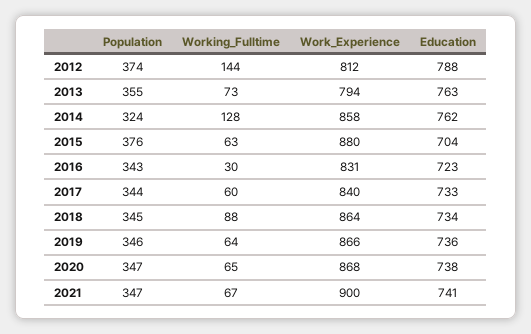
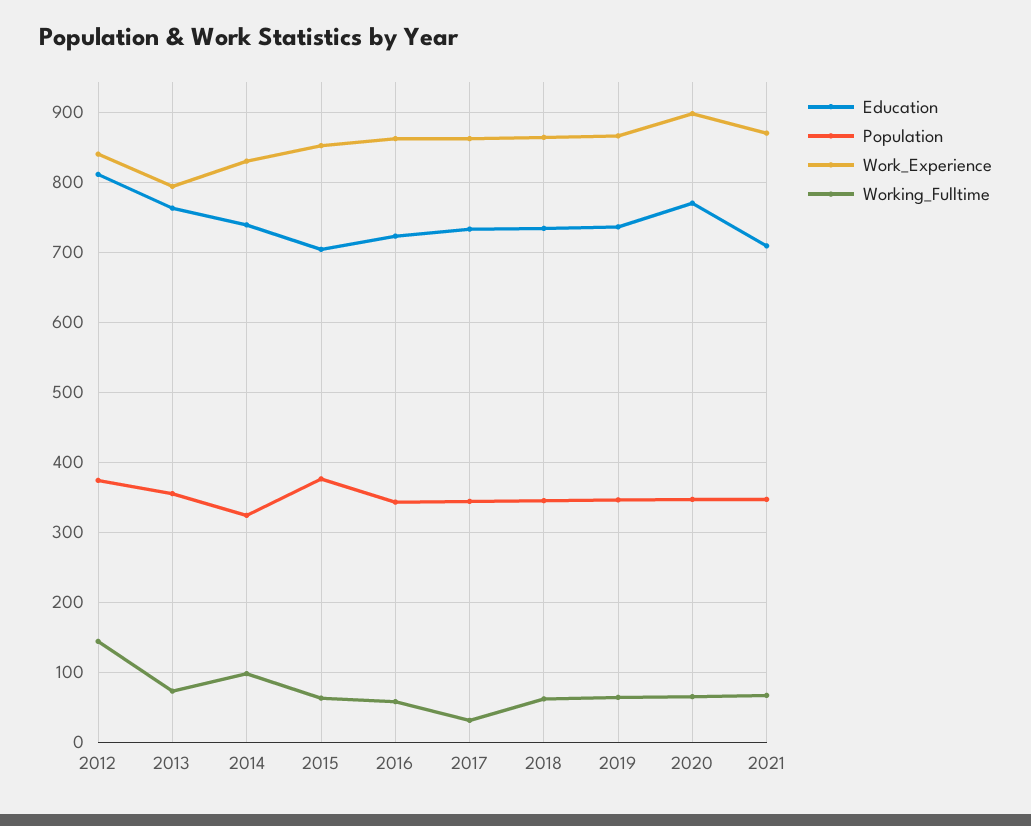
  {
    "Population": {
      "2012": 374,
      "2013": 355,
      "2014": 324,
      "2015": 376,
      "2016": 343,
      "2017": 344,
      "2018": 345,
      "2019": 346,
      "2020": 347,
      "2021": 347
    },
    "Working_Fulltime": {
      "2012": 144,
      "2013": 73,
-     "2014": 128,
+     "2014": 100,
      "2015": 63,
-     "2016": 30,
+     "2016": 60,
-     "2017": 60,
+     "2017": 30,
-     "2018": 88,
+     "2018": 60,
      "2019": 64,
      "2020": 65,
      "2021": 67
    },
    "Work_Experience": {
-     "2012": 812,
+     "2012": 840,
      "2013": 794,
-     "2014": 858,
+     "2014": 830,
-     "2015": 880,
+     "2015": 850,
-     "2016": 831,
+     "2016": 860,
-     "2017": 840,
+     "2017": 860,
      "2018": 864,
      "2019": 866,
-     "2020": 868,
+     "2020": 900,
-     "2021": 900
+     "2021": 870
    },
    "Education": {
-     "2012": 788,
+     "2012": 810,
      "2013": 763,
-     "2014": 762,
+     "2014": 740,
      "2015": 704,
      "2016": 723,
      "2017": 733,
      "2018": 734,
      "2019": 736,
-     "2020": 738,
+     "2020": 770,
-     "2021": 741
+     "2021": 710
    }
  }

